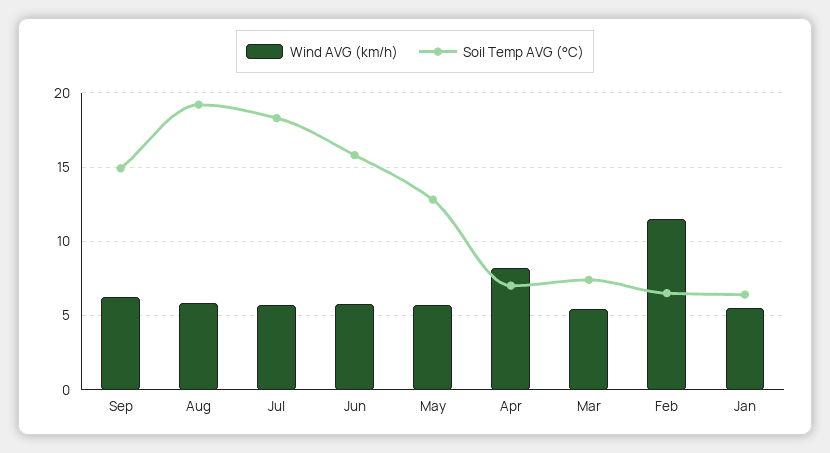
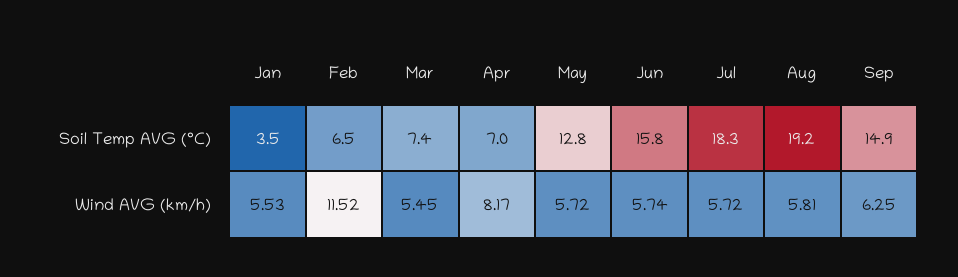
  {
    "Wind AVG (km/h)": {
      "Sep": 6.25,
      "Aug": 5.81,
      "Jul": 5.72,
      "Jun": 5.74,
      "May": 5.72,
      "Apr": 8.17,
      "Mar": 5.45,
      "Feb": 11.52,
      "Jan": 5.53
    },
    "Soil Temp AVG (°C)": {
      "Sep": 14.9,
      "Aug": 19.2,
      "Jul": 18.3,
      "Jun": 15.8,
      "May": 12.8,
      "Apr": 7,
      "Mar": 7.4,
      "Feb": 6.5,
-     "Jan": 6.5
+     "Jan": 3.5
    }
  }

